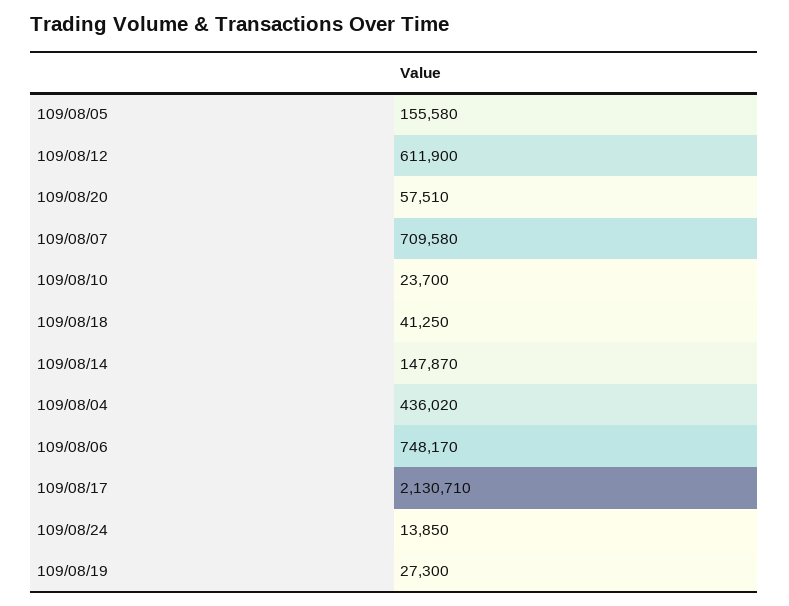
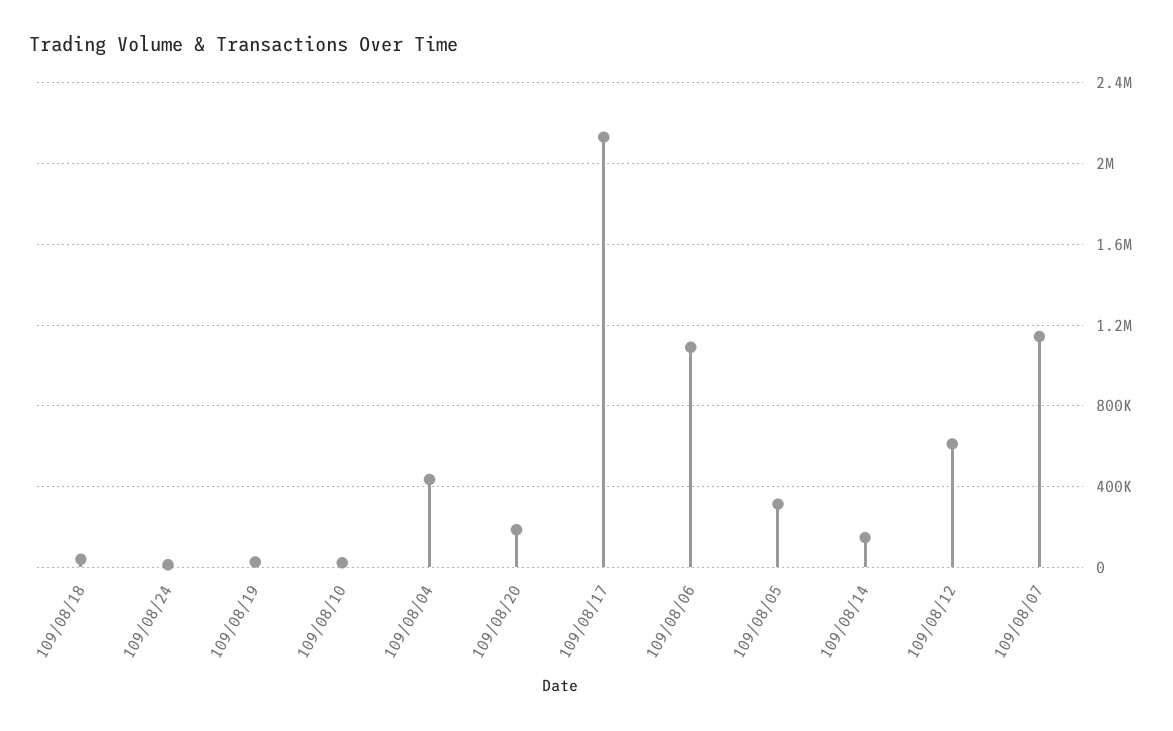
  {
-   "109/08/05": 155580,
+   "109/08/05": 300000,
    "109/08/12": 611900,
-   "109/08/20": 57510,
+   "109/08/20": 200000,
-   "109/08/07": 709580,
+   "109/08/07": 1150000,
    "109/08/10": 23700,
    "109/08/18": 41250,
    "109/08/14": 147870,
    "109/08/04": 436020,
-   "109/08/06": 748170,
+   "109/08/06": 1100000,
    "109/08/17": 2130710,
    "109/08/24": 13850,
    "109/08/19": 27300
  }

